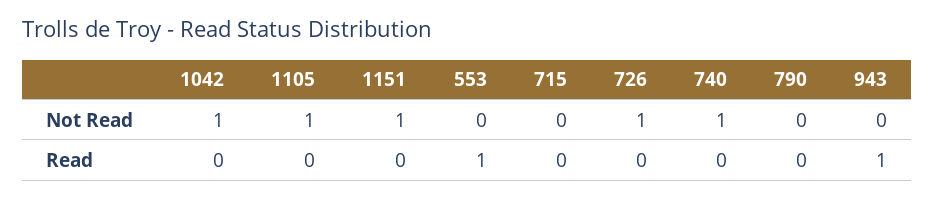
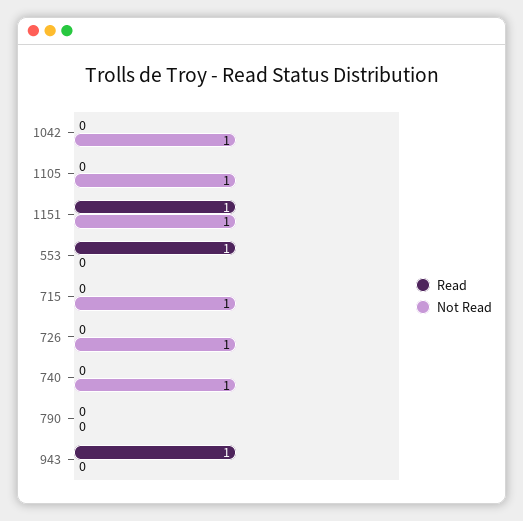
  {
    "Not Read": {
      "1042": 1,
      "1105": 1,
      "1151": 1,
      "553": 0,
-     "715": 0,
+     "715": 1,
      "726": 1,
      "740": 1,
      "790": 0,
      "943": 0
    },
    "Read": {
      "1042": 0,
      "1105": 0,
-     "1151": 0,
+     "1151": 1,
      "553": 1,
      "715": 0,
      "726": 0,
      "740": 0,
      "790": 0,
      "943": 1
    }
  }

